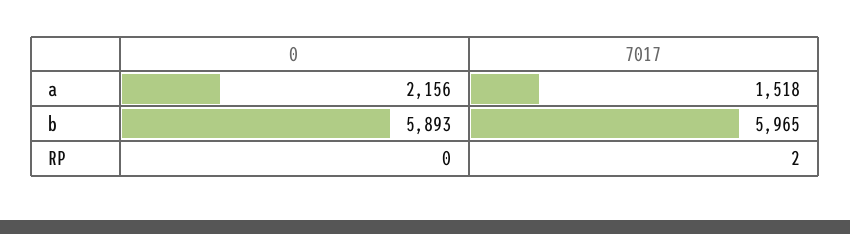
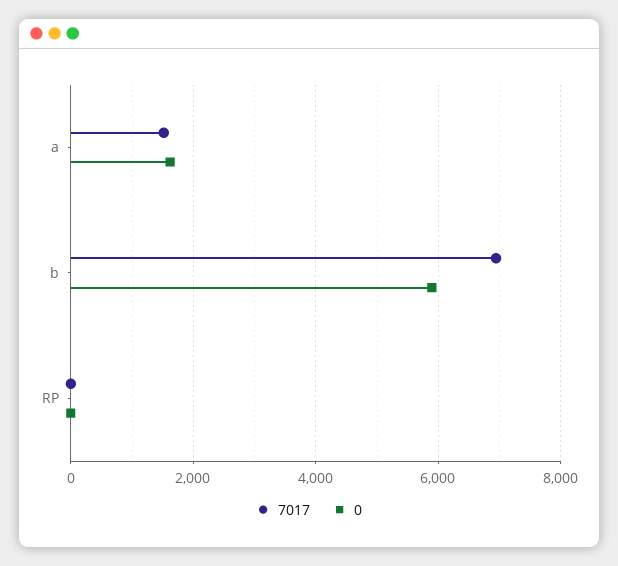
  {
    "0": {
-     "a": 2156,
+     "a": 1600,
      "b": 5893,
      "RP": 0
    },
    "7017": {
      "a": 1518,
-     "b": 5965,
+     "b": 7000,
      "RP": 2
    }
  }

